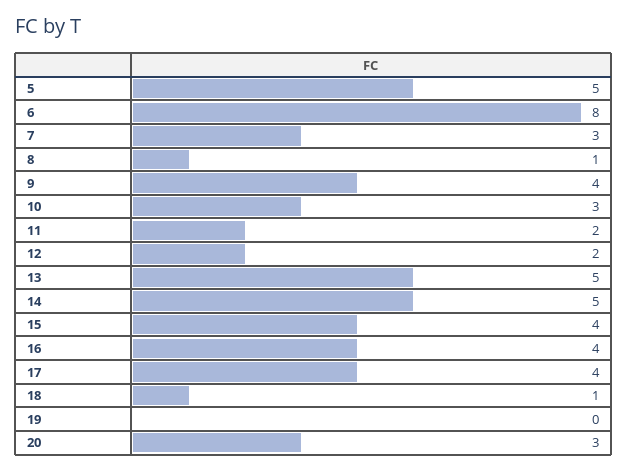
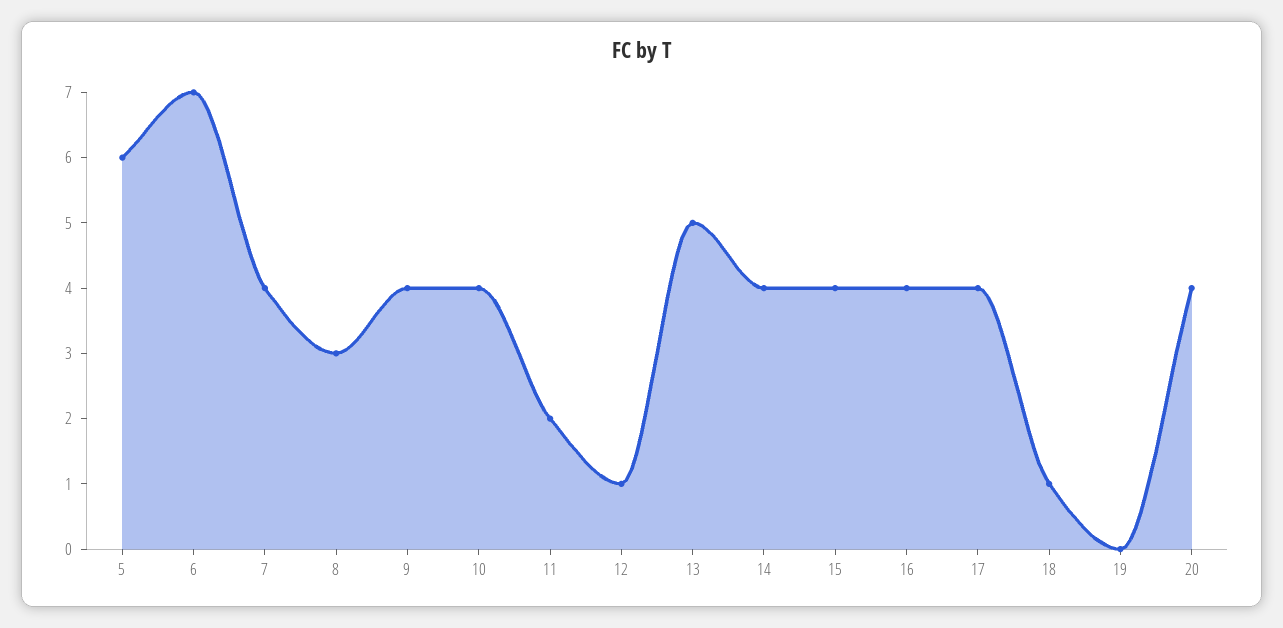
  {
-   "5": 5,
+   "5": 6,
-   "6": 8,
+   "6": 7,
-   "7": 3,
+   "7": 4,
-   "8": 1,
+   "8": 3,
    "9": 4,
-   "10": 3,
+   "10": 4,
    "11": 2,
-   "12": 2,
+   "12": 1,
    "13": 5,
-   "14": 5,
+   "14": 4,
    "15": 4,
    "16": 4,
    "17": 4,
    "18": 1,
    "19": 0,
-   "20": 3
+   "20": 4
  }

